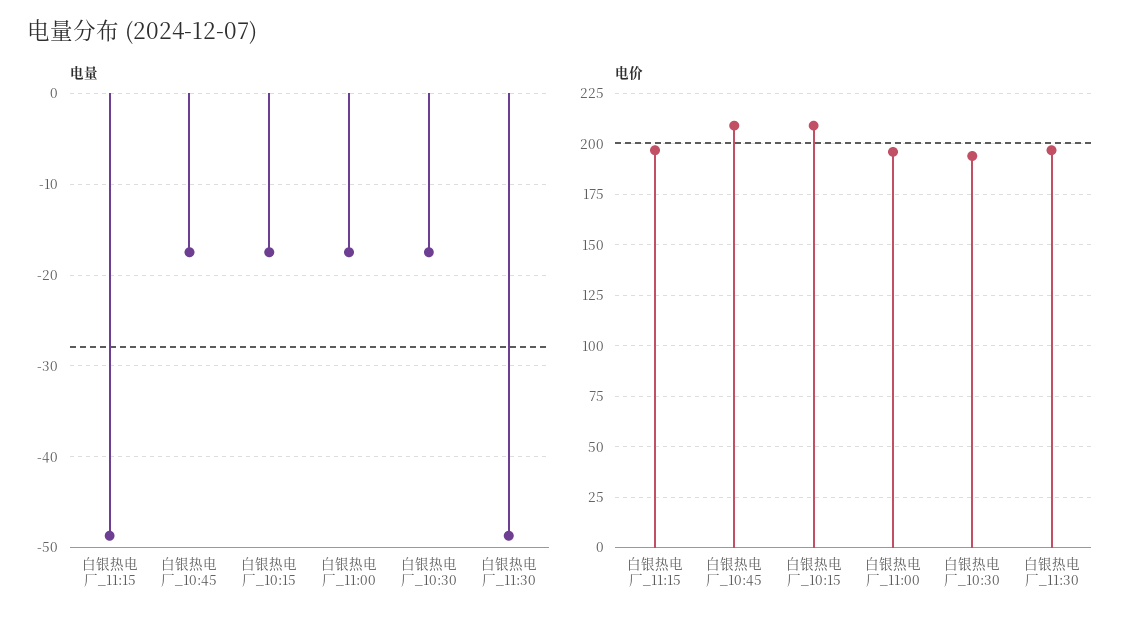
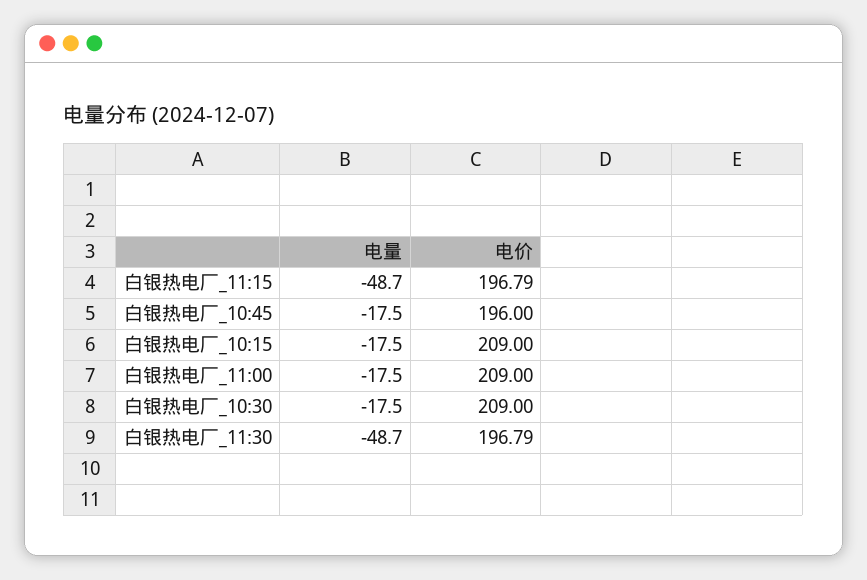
  {
    "电量": {
      "白银热电厂_11:15": -48.7,
      "白银热电厂_10:45": -17.5,
      "白银热电厂_10:15": -17.5,
      "白银热电厂_11:00": -17.5,
      "白银热电厂_10:30": -17.5,
      "白银热电厂_11:30": -48.7
    },
    "电价": {
      "白银热电厂_11:15": 196.79,
-     "白银热电厂_10:45": 210,
+     "白银热电厂_10:45": 196,
      "白银热电厂_10:15": 209,
-     "白银热电厂_11:00": 195,
+     "白银热电厂_11:00": 209,
-     "白银热电厂_10:30": 195,
+     "白银热电厂_10:30": 209,
      "白银热电厂_11:30": 196.79
    }
  }

